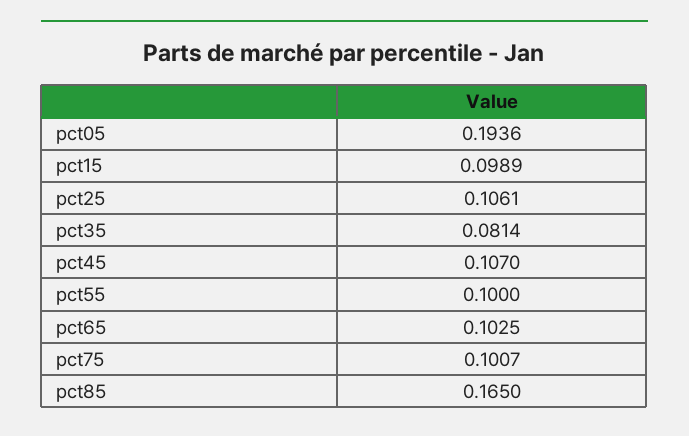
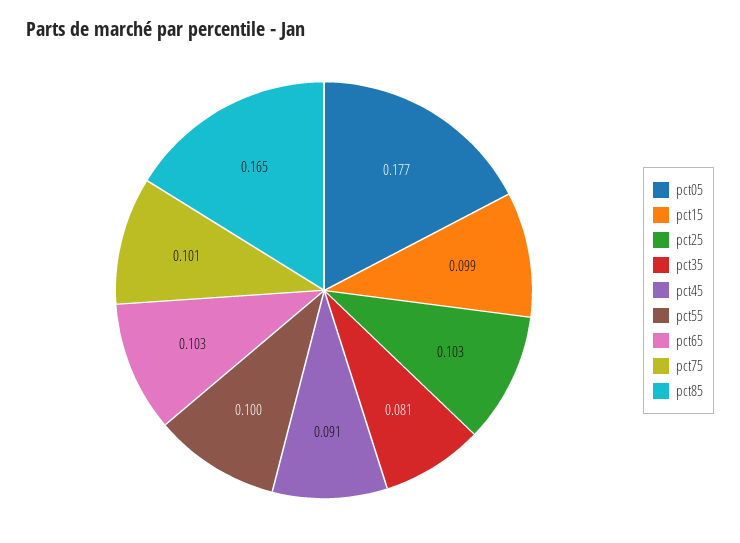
  {
-   "pct05": 0.1936,
+   "pct05": 0.177,
    "pct15": 0.0989,
-   "pct25": 0.1061,
+   "pct25": 0.103,
    "pct35": 0.0814,
-   "pct45": 0.107,
+   "pct45": 0.091,
    "pct55": 0.1,
    "pct65": 0.1025,
    "pct75": 0.1007,
    "pct85": 0.165
  }

